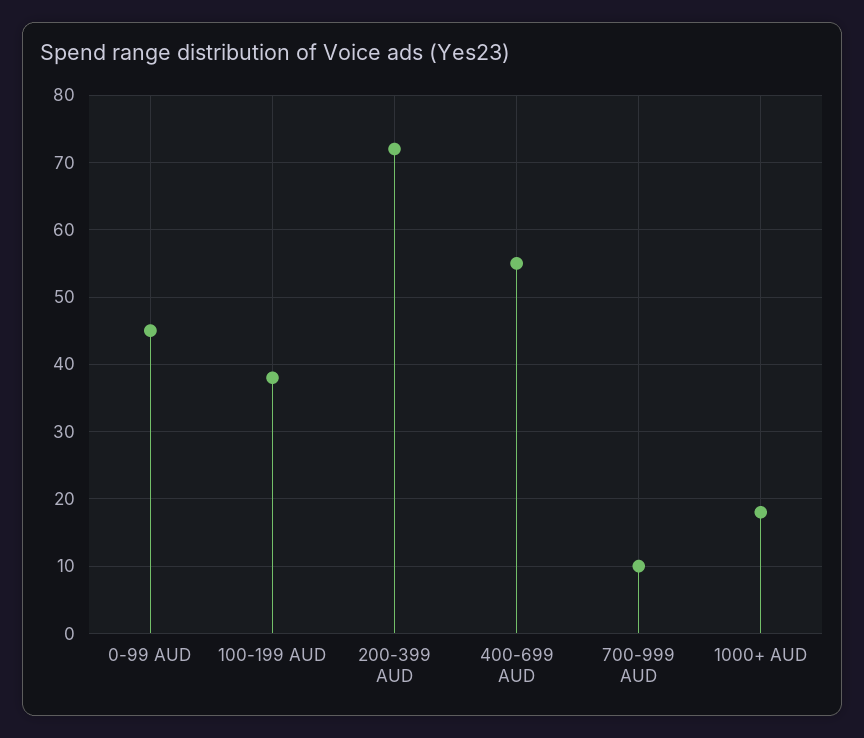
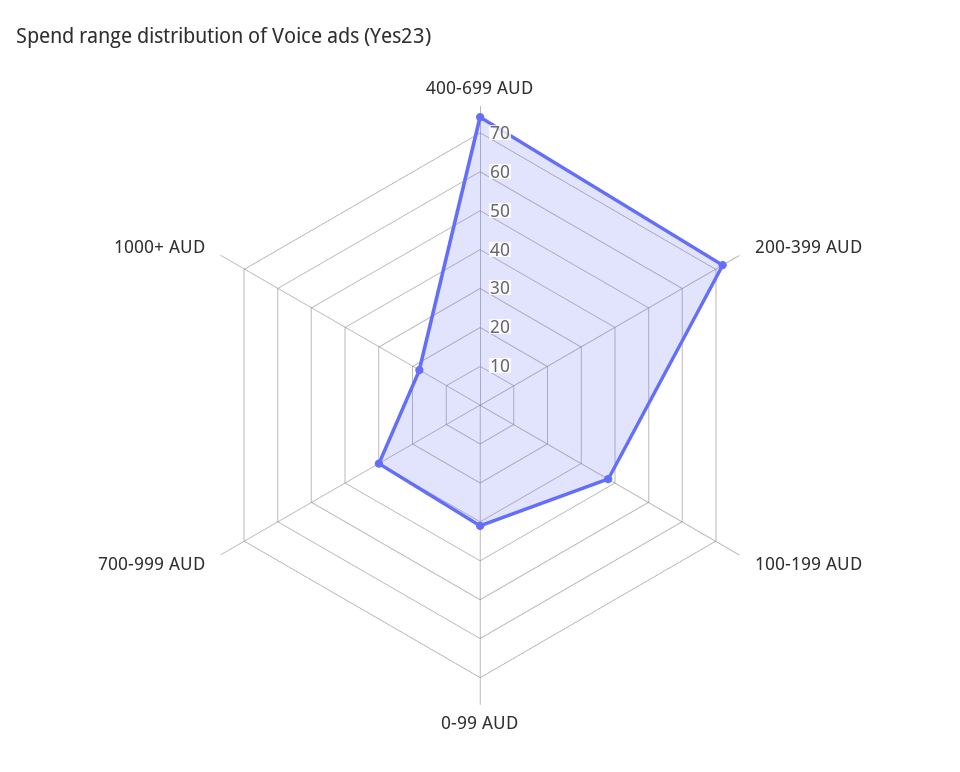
  {
-   "0-99 AUD": 45,
+   "0-99 AUD": 30,
    "100-199 AUD": 38,
    "200-399 AUD": 72,
-   "400-699 AUD": 55,
+   "400-699 AUD": 75,
-   "700-999 AUD": 10,
+   "700-999 AUD": 30,
    "1000+ AUD": 18
  }

